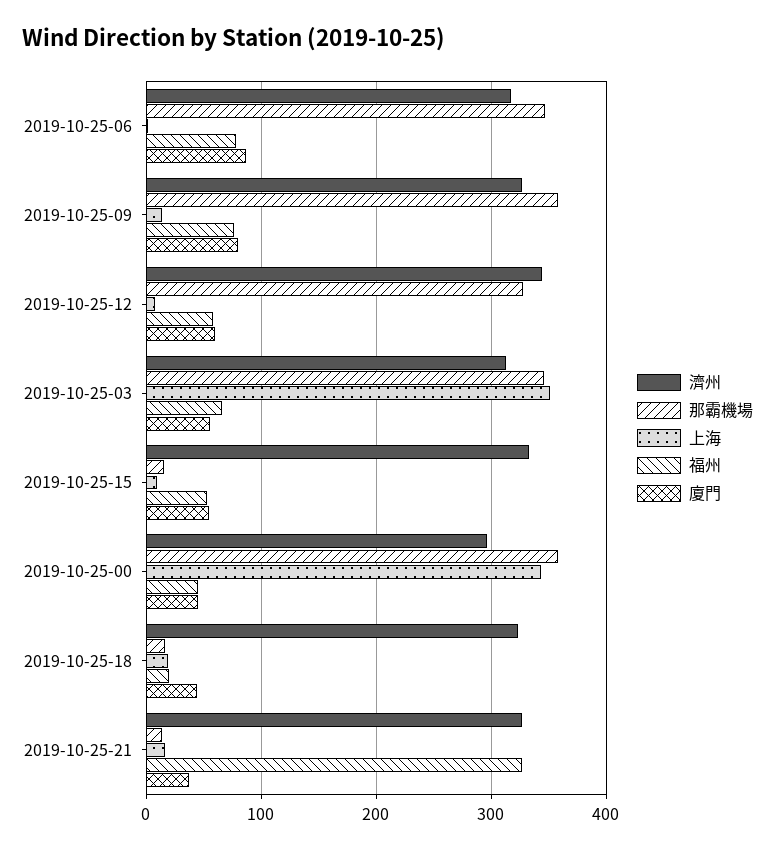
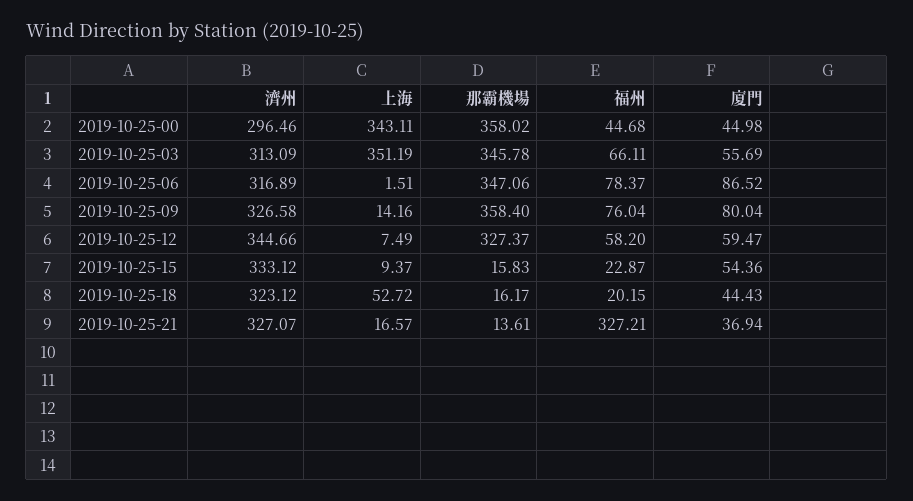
  {
    "濟州": {
      "2019-10-25-06": 316.89,
      "2019-10-25-09": 326.58,
      "2019-10-25-12": 344.66,
      "2019-10-25-03": 313.09,
      "2019-10-25-15": 333.12,
      "2019-10-25-00": 296.46,
      "2019-10-25-18": 323.12,
      "2019-10-25-21": 327.07
    },
    "那霸機場": {
      "2019-10-25-06": 347.06,
      "2019-10-25-09": 358.4,
      "2019-10-25-12": 327.37,
      "2019-10-25-03": 345.78,
      "2019-10-25-15": 15.83,
      "2019-10-25-00": 358.02,
      "2019-10-25-18": 16.17,
      "2019-10-25-21": 13.61
    },
    "上海": {
      "2019-10-25-06": 1.51,
      "2019-10-25-09": 14.16,
      "2019-10-25-12": 7.49,
      "2019-10-25-03": 351.19,
      "2019-10-25-15": 9.37,
      "2019-10-25-00": 343.11,
-     "2019-10-25-18": 20,
+     "2019-10-25-18": 52.72,
      "2019-10-25-21": 16.57
    },
    "福州": {
      "2019-10-25-06": 78.37,
      "2019-10-25-09": 76.04,
      "2019-10-25-12": 58.2,
      "2019-10-25-03": 66.11,
-     "2019-10-25-15": 50,
+     "2019-10-25-15": 22.87,
      "2019-10-25-00": 44.68,
      "2019-10-25-18": 20.15,
      "2019-10-25-21": 327.21
    },
    "廈門": {
      "2019-10-25-06": 86.52,
      "2019-10-25-09": 80.04,
      "2019-10-25-12": 59.47,
      "2019-10-25-03": 55.69,
      "2019-10-25-15": 54.36,
      "2019-10-25-00": 44.98,
      "2019-10-25-18": 44.43,
      "2019-10-25-21": 36.94
    }
  }

